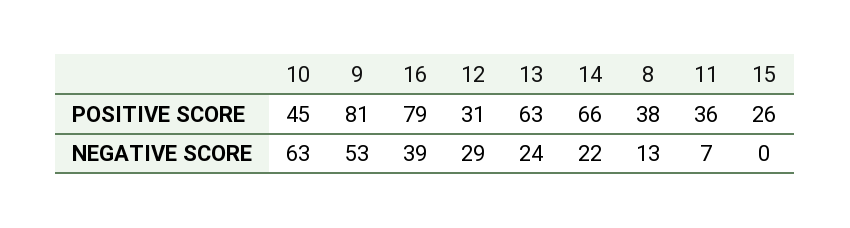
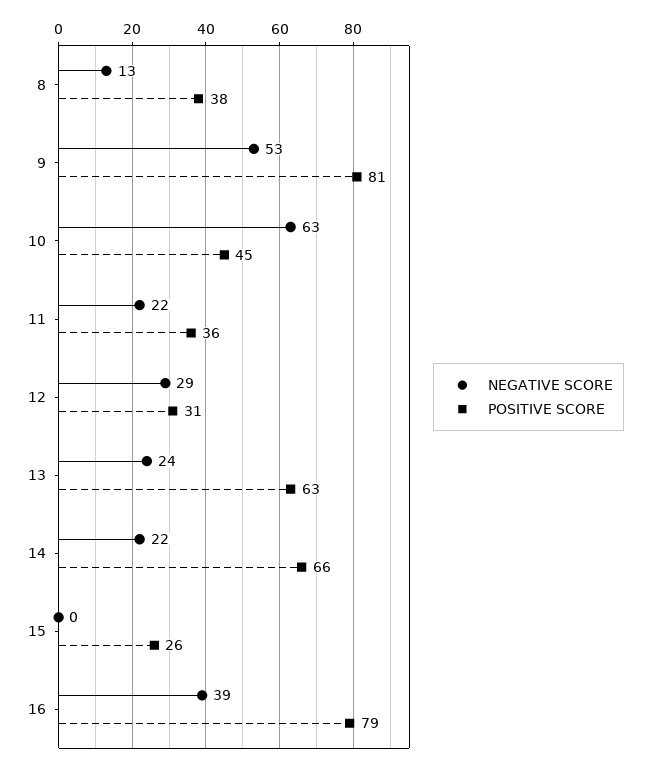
  {
    "POSITIVE SCORE": {
      "10": 45,
      "9": 81,
      "16": 79,
      "12": 31,
      "13": 63,
      "14": 66,
      "8": 38,
      "11": 36,
      "15": 26
    },
    "NEGATIVE SCORE": {
      "10": 63,
      "9": 53,
      "16": 39,
      "12": 29,
      "13": 24,
      "14": 22,
      "8": 13,
-     "11": 7,
+     "11": 22,
      "15": 0
    }
  }

